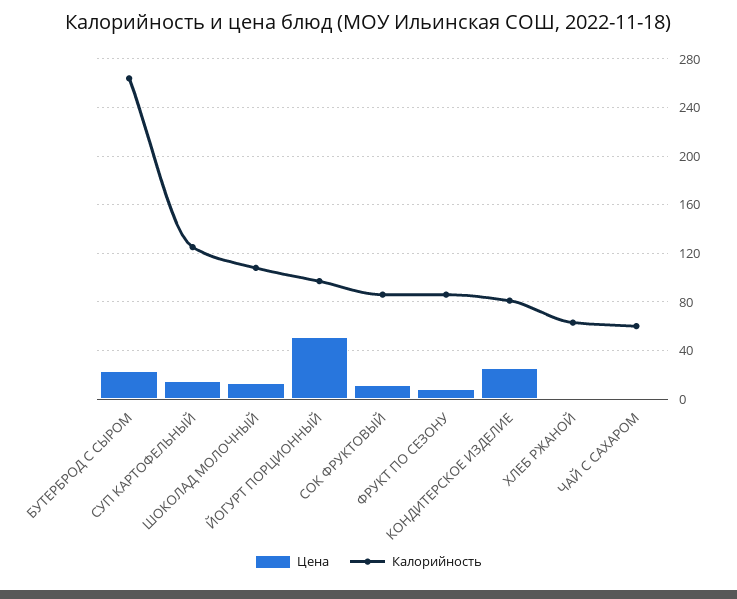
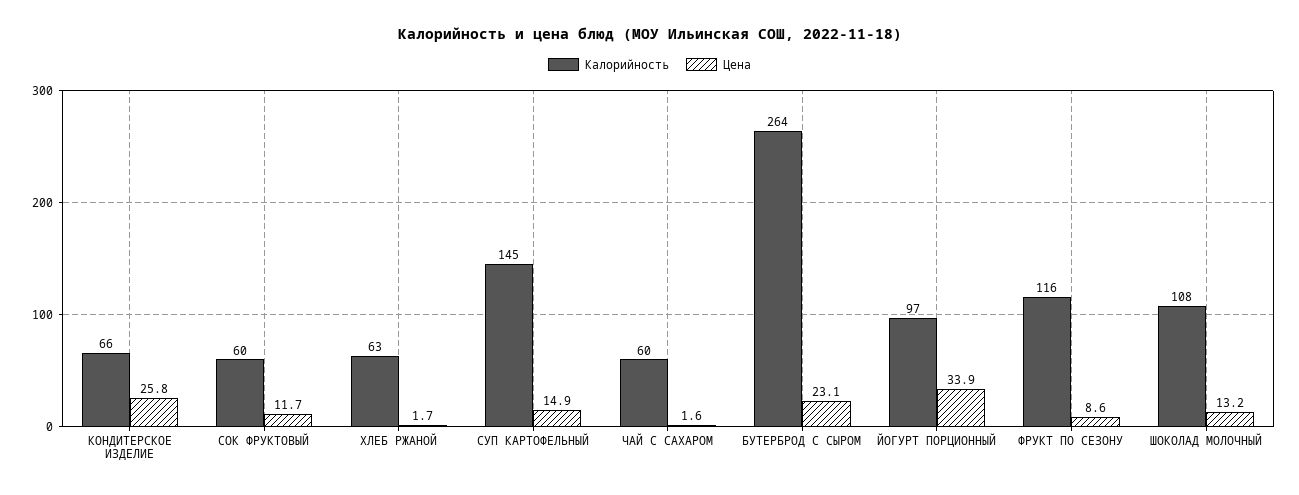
  {
    "Цена": {
      "БУТЕРБРОД С СЫРОМ": 23.1,
      "СУП КАРТОФЕЛЬНЫЙ": 14.9,
      "ШОКОЛАД МОЛОЧНЫЙ": 13.2,
-     "ЙОГУРТ ПОРЦИОННЫЙ": 50,
+     "ЙОГУРТ ПОРЦИОННЫЙ": 33.9,
      "СОК ФРУКТОВЫЙ": 11.7,
      "ФРУКТ ПО СЕЗОНУ": 8.6,
      "КОНДИТЕРСКОЕ ИЗДЕЛИЕ": 25.8,
      "ХЛЕБ РЖАНОЙ": 1.7,
      "ЧАЙ С САХАРОМ": 1.6
    },
    "Калорийность": {
      "БУТЕРБРОД С СЫРОМ": 264,
-     "СУП КАРТОФЕЛЬНЫЙ": 125,
+     "СУП КАРТОФЕЛЬНЫЙ": 145,
      "ШОКОЛАД МОЛОЧНЫЙ": 108,
      "ЙОГУРТ ПОРЦИОННЫЙ": 97,
-     "СОК ФРУКТОВЫЙ": 85,
+     "СОК ФРУКТОВЫЙ": 60,
-     "ФРУКТ ПО СЕЗОНУ": 85,
+     "ФРУКТ ПО СЕЗОНУ": 116,
-     "КОНДИТЕРСКОЕ ИЗДЕЛИЕ": 80,
+     "КОНДИТЕРСКОЕ ИЗДЕЛИЕ": 66,
      "ХЛЕБ РЖАНОЙ": 63,
      "ЧАЙ С САХАРОМ": 60
    }
  }

